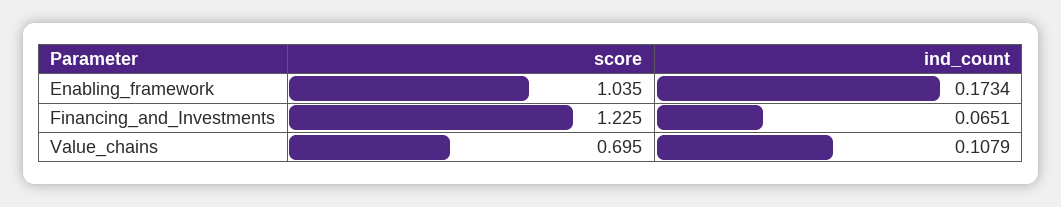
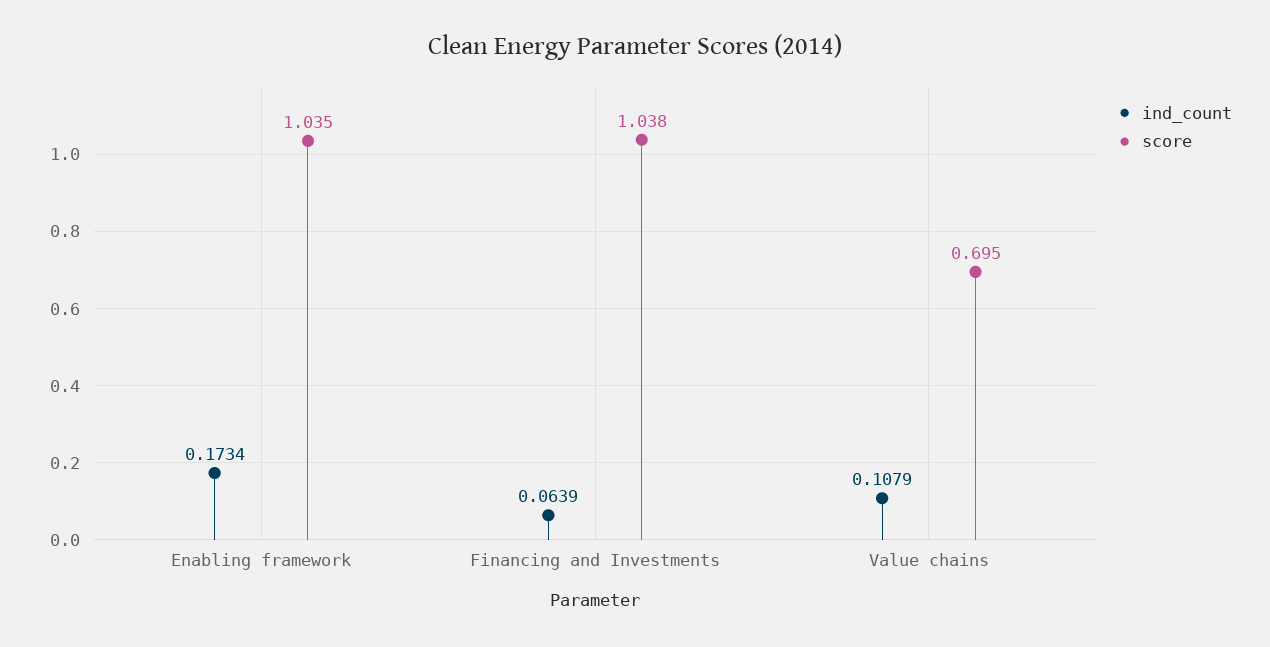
  {
    "score": {
      "Enabling_framework": 1.035,
-     "Financing_and_Investments": 1.225,
+     "Financing_and_Investments": 1.038,
      "Value_chains": 0.695
    },
    "ind_count": {
      "Enabling_framework": 0.1734,
-     "Financing_and_Investments": 0.0651,
+     "Financing_and_Investments": 0.0639,
      "Value_chains": 0.1079
    }
  }

